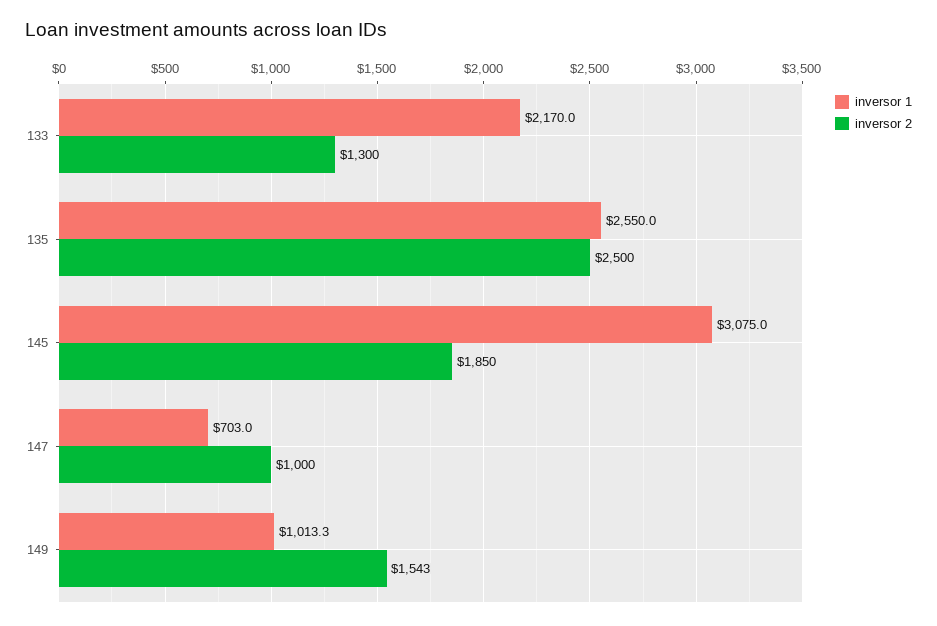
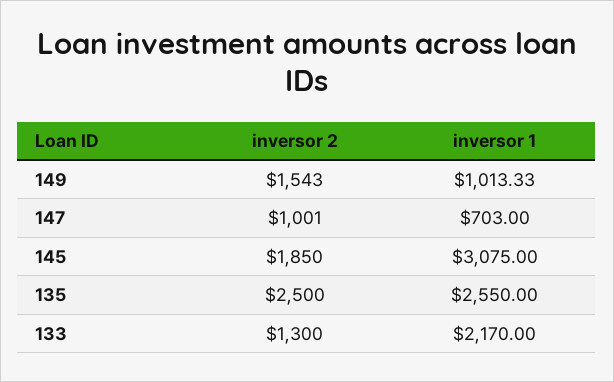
  {
    "inversor 1": {
      "133": 2170,
      "135": 2550,
      "145": 3075,
      "147": 703,
      "149": 1013.33
    },
    "inversor 2": {
      "133": 1300,
      "135": 2500,
      "145": 1850,
-     "147": 1000,
+     "147": 1001,
      "149": 1543
    }
  }

